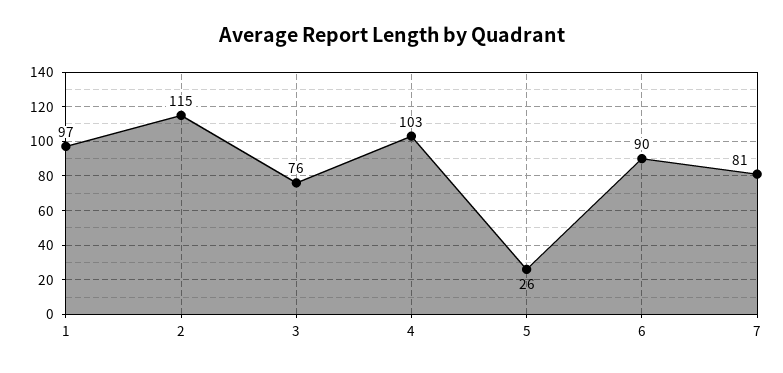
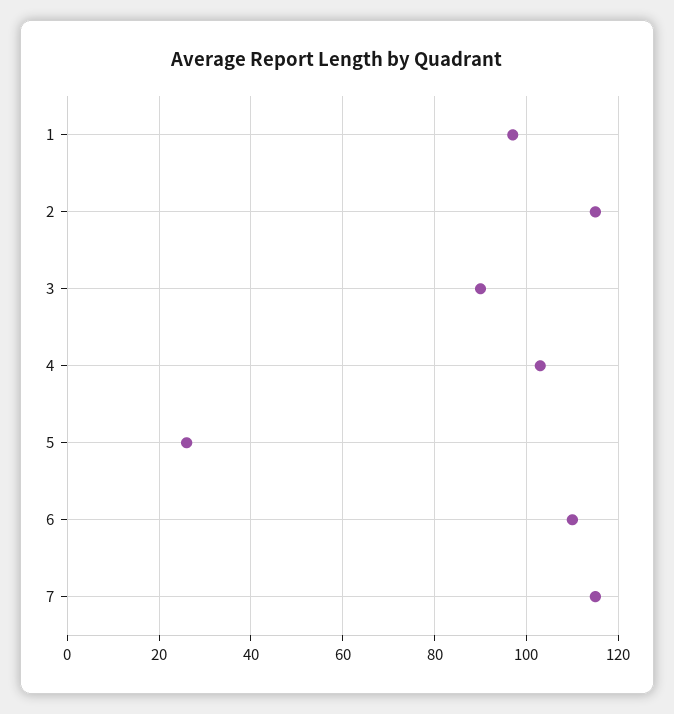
  {
    "1": 97,
    "2": 115,
-   "3": 76,
+   "3": 90,
    "4": 103,
    "5": 26,
-   "6": 90,
+   "6": 110,
-   "7": 81
+   "7": 115
  }

